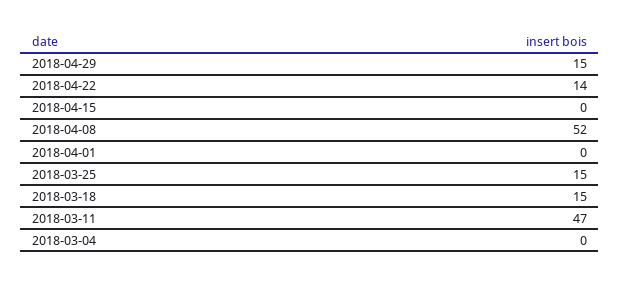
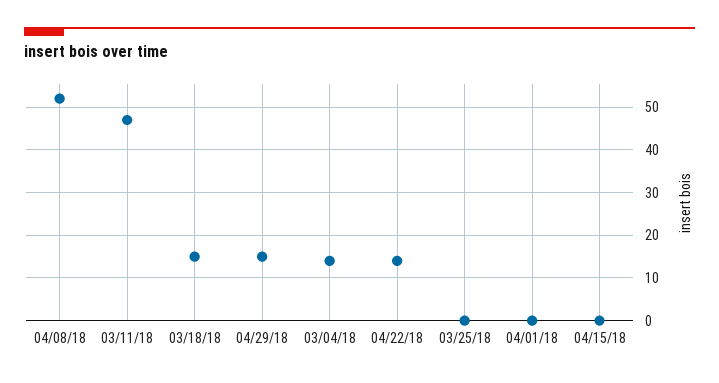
  {
    "2018-04-29": 15,
    "2018-04-22": 14,
    "2018-04-15": 0,
    "2018-04-08": 52,
    "2018-04-01": 0,
-   "2018-03-25": 15,
+   "2018-03-25": 0,
    "2018-03-18": 15,
    "2018-03-11": 47,
-   "2018-03-04": 0
+   "2018-03-04": 15
  }

